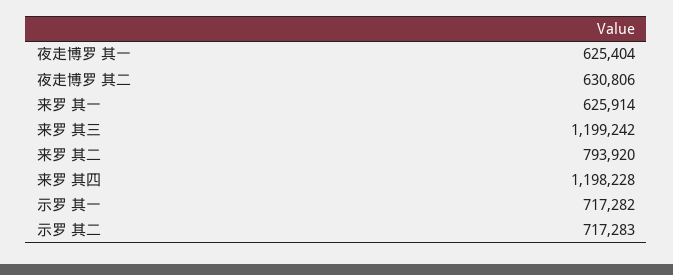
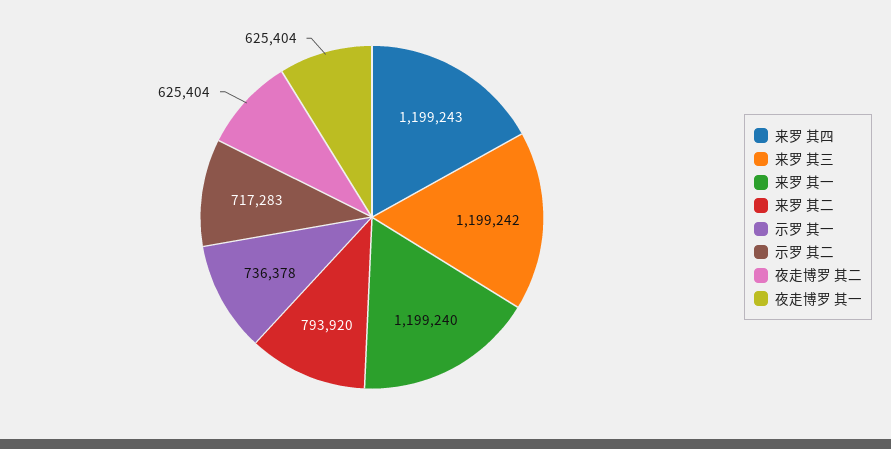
  {
    "夜走博罗 其一": 625404,
-   "夜走博罗 其二": 630806,
+   "夜走博罗 其二": 625404,
-   "来罗 其一": 625914,
+   "来罗 其一": 1199240,
    "来罗 其三": 1199242,
    "来罗 其二": 793920,
-   "来罗 其四": 1198228,
+   "来罗 其四": 1199243,
-   "示罗 其一": 717282,
+   "示罗 其一": 736378,
    "示罗 其二": 717283
  }

